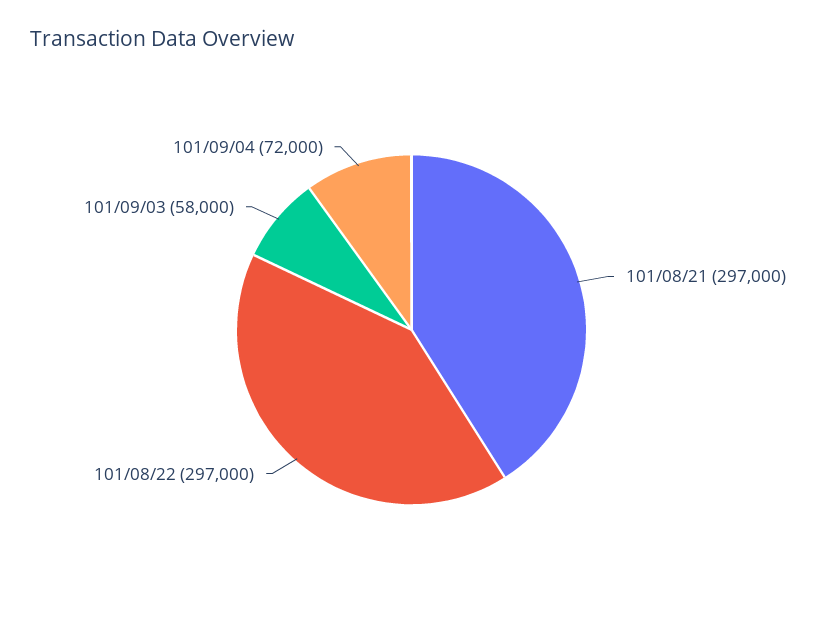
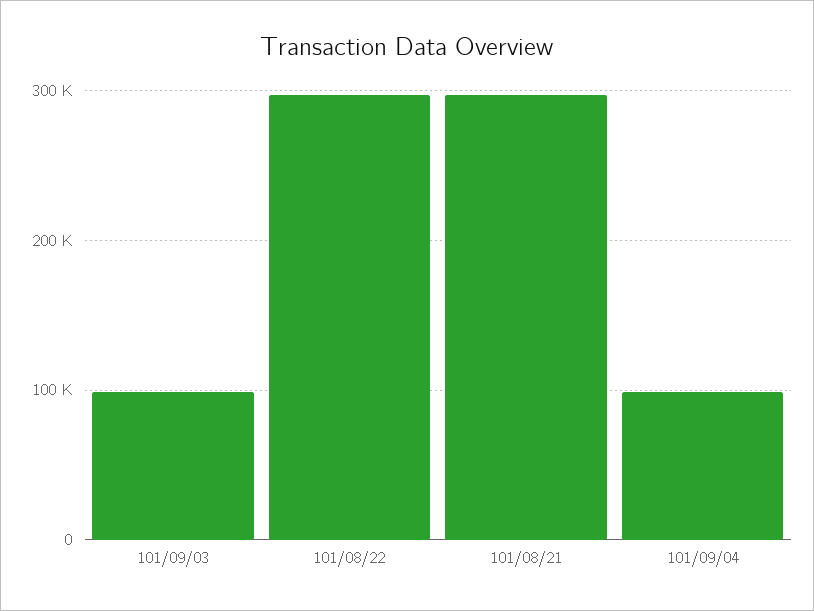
  {
    "101/08/21": 297000,
    "101/08/22": 297000,
-   "101/09/03": 58000,
+   "101/09/03": 100000,
-   "101/09/04": 72000
+   "101/09/04": 100000
  }

